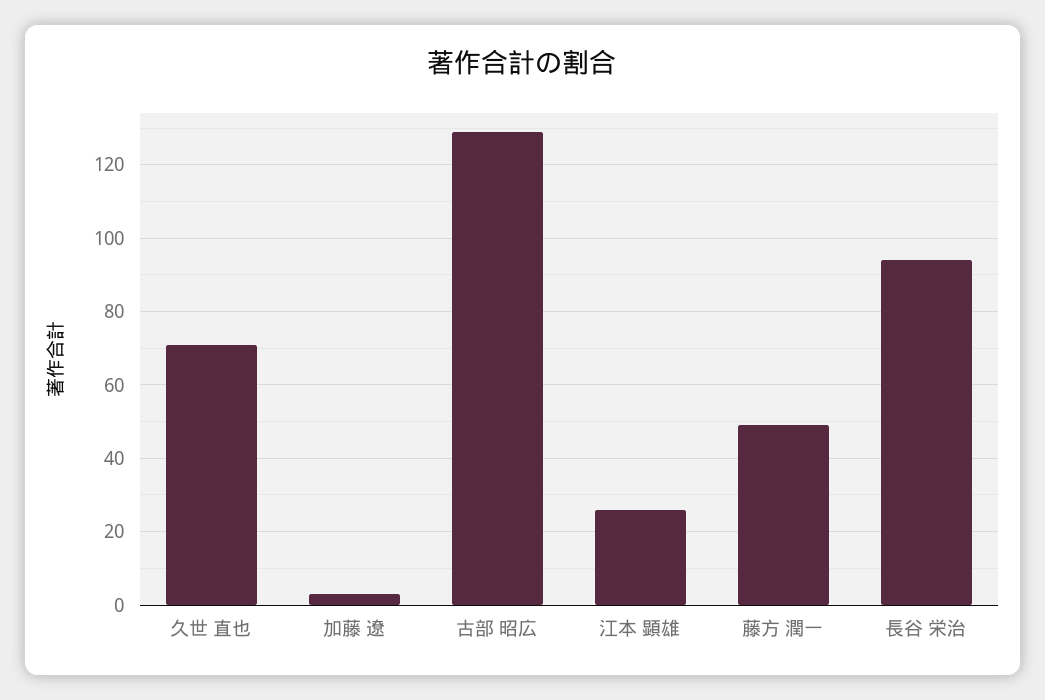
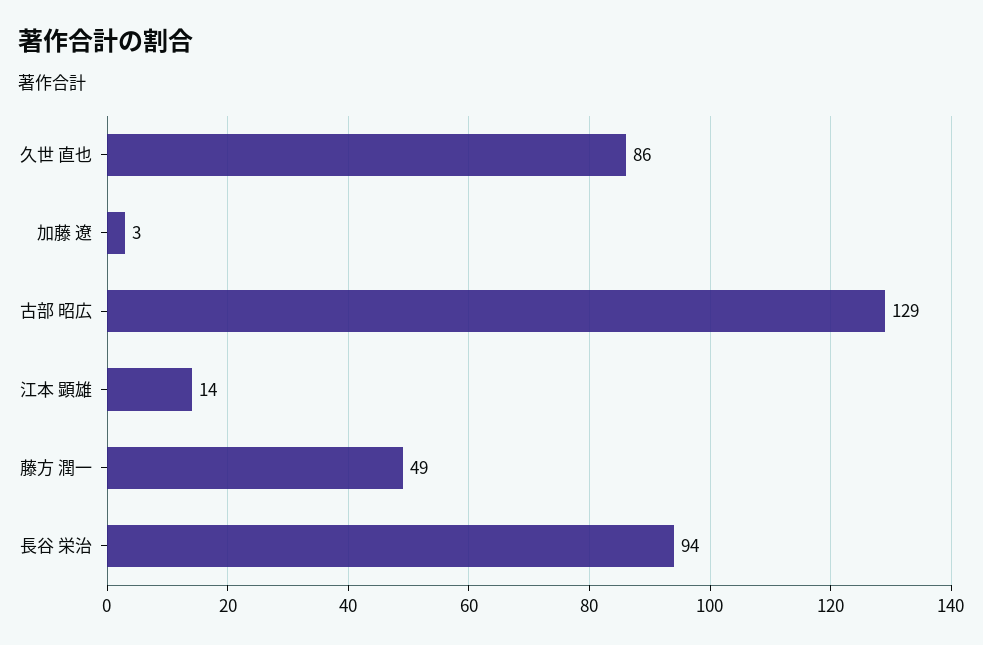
  {
-   "久世 直也": 70,
+   "久世 直也": 86,
    "加藤 遼": 3,
    "古部 昭広": 129,
-   "江本 顕雄": 25,
+   "江本 顕雄": 14,
    "藤方 潤一": 49,
    "長谷 栄治": 94
  }

